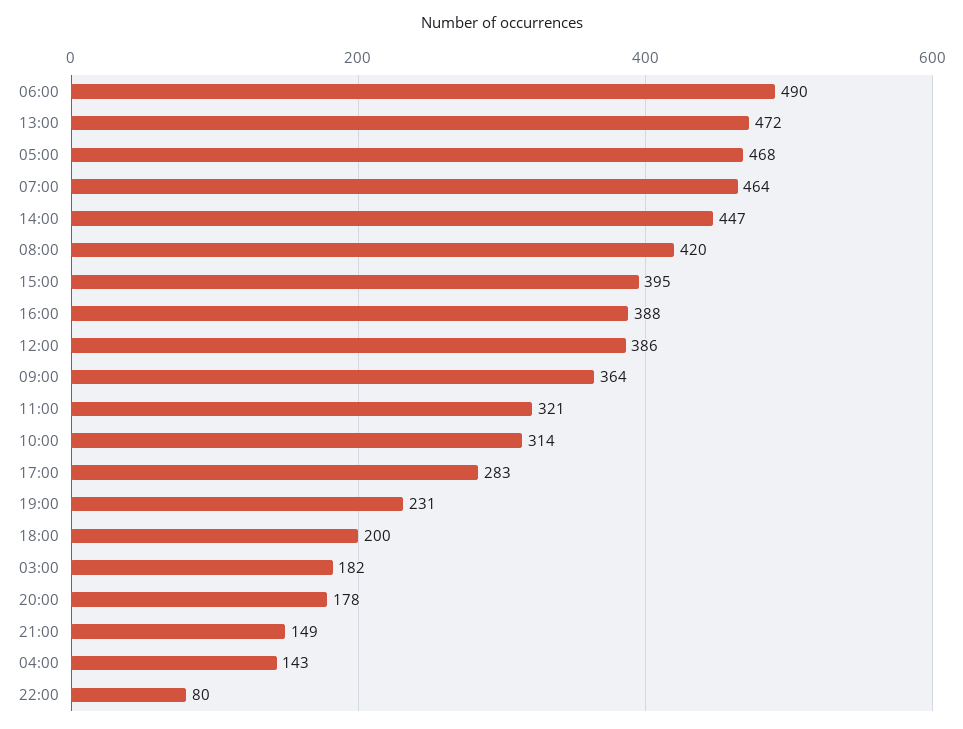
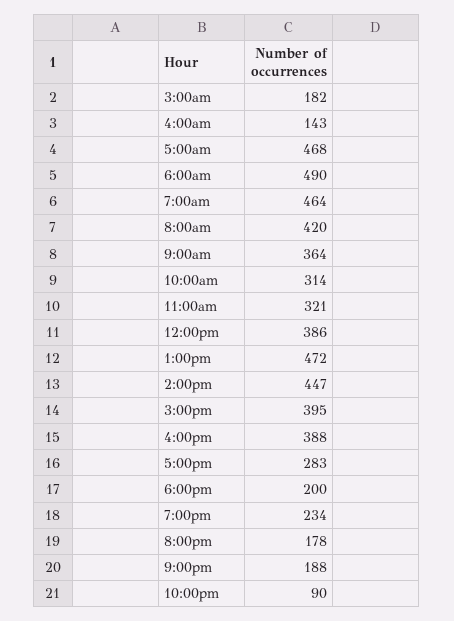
  {
    "06:00": 490,
    "13:00": 472,
    "05:00": 468,
    "07:00": 464,
    "14:00": 447,
    "08:00": 420,
    "15:00": 395,
    "16:00": 388,
    "12:00": 386,
    "09:00": 364,
    "11:00": 321,
    "10:00": 314,
    "17:00": 283,
-   "19:00": 231,
+   "19:00": 234,
    "18:00": 200,
    "03:00": 182,
    "20:00": 178,
-   "21:00": 149,
+   "21:00": 188,
    "04:00": 143,
-   "22:00": 80
+   "22:00": 90
  }

